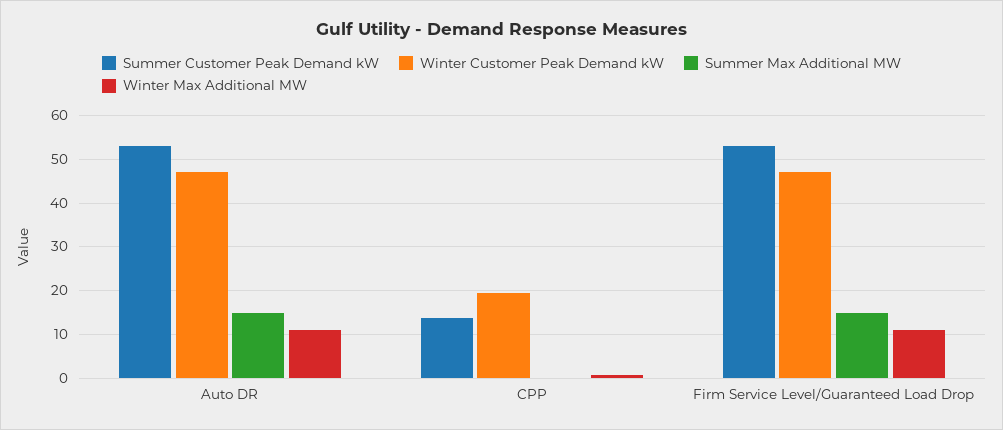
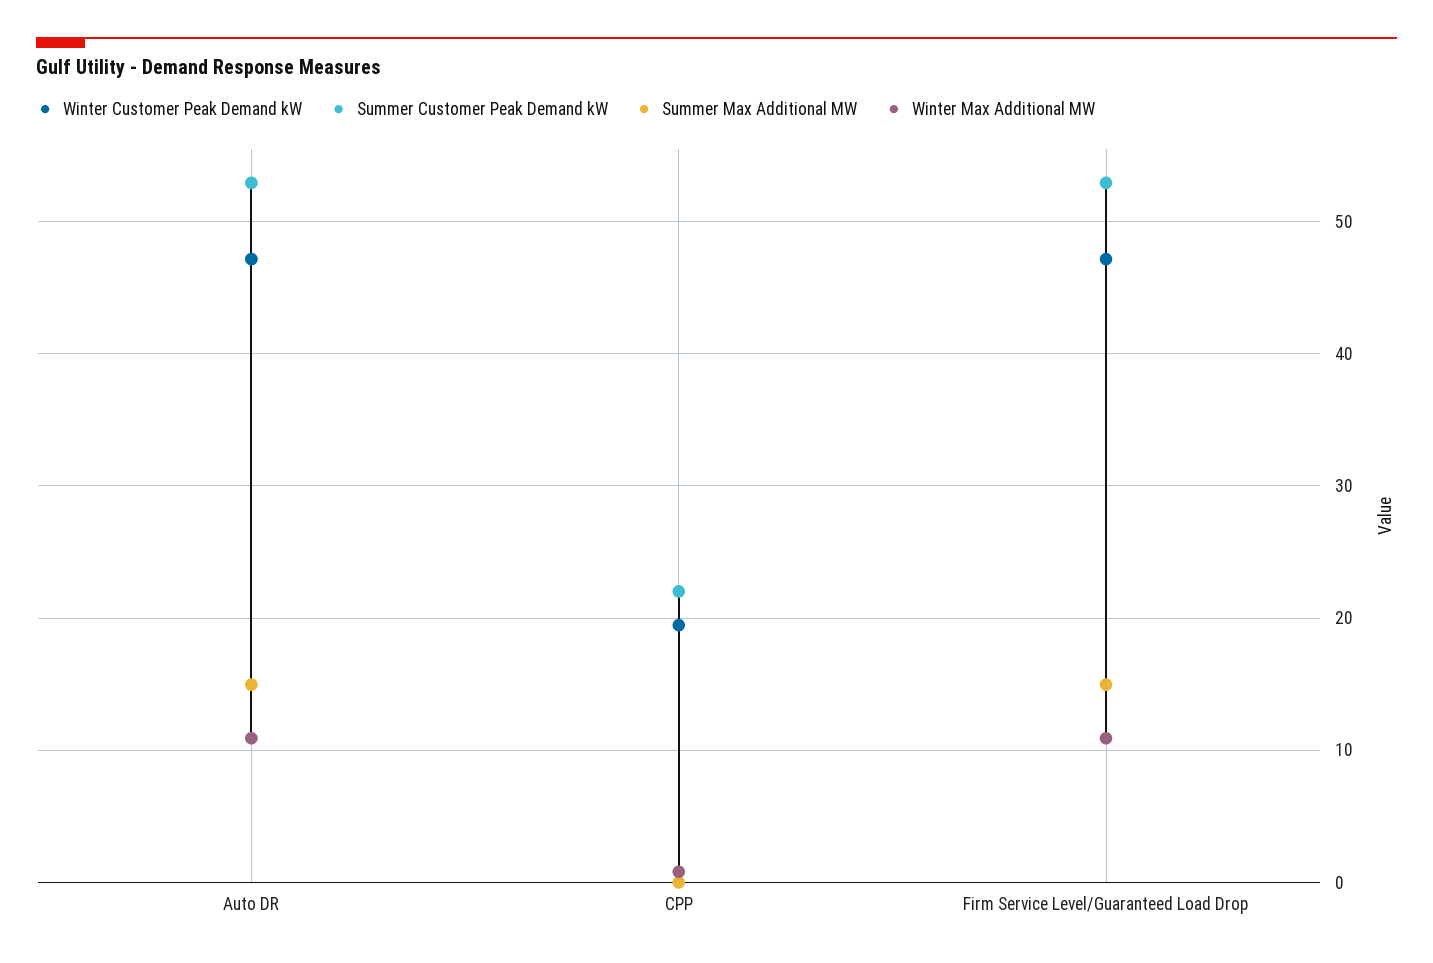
  {
    "Summer Customer Peak Demand kW": {
      "Auto DR": 53,
-     "CPP": 14,
+     "CPP": 22,
      "Firm Service Level/Guaranteed Load Drop": 53
    },
    "Winter Customer Peak Demand kW": {
      "Auto DR": 47,
      "CPP": 19,
      "Firm Service Level/Guaranteed Load Drop": 47
    },
    "Summer Max Additional MW": {
      "Auto DR": 15,
      "CPP": 0,
      "Firm Service Level/Guaranteed Load Drop": 15
    },
    "Winter Max Additional MW": {
      "Auto DR": 11,
      "CPP": 1,
      "Firm Service Level/Guaranteed Load Drop": 11
    }
  }

